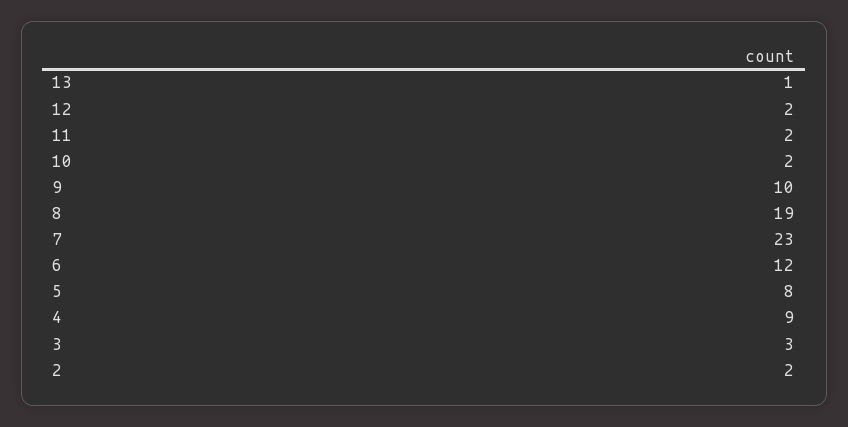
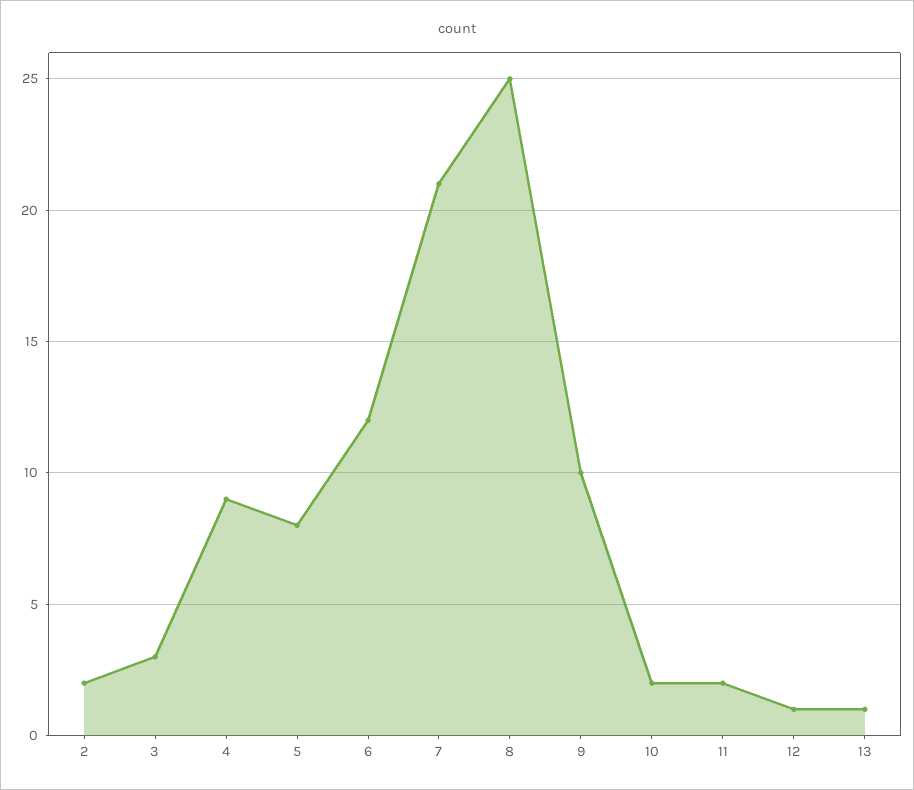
  {
    "13": 1,
-   "12": 2,
+   "12": 1,
    "11": 2,
    "10": 2,
    "9": 10,
-   "8": 19,
+   "8": 25,
-   "7": 23,
+   "7": 21,
    "6": 12,
    "5": 8,
    "4": 9,
    "3": 3,
    "2": 2
  }

